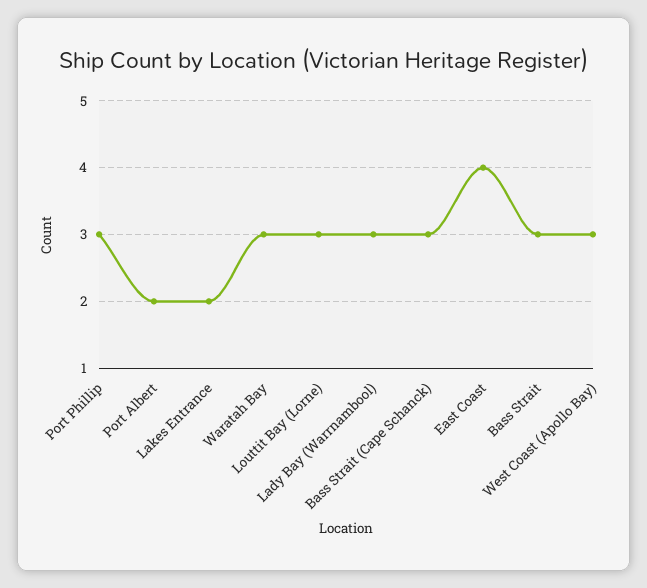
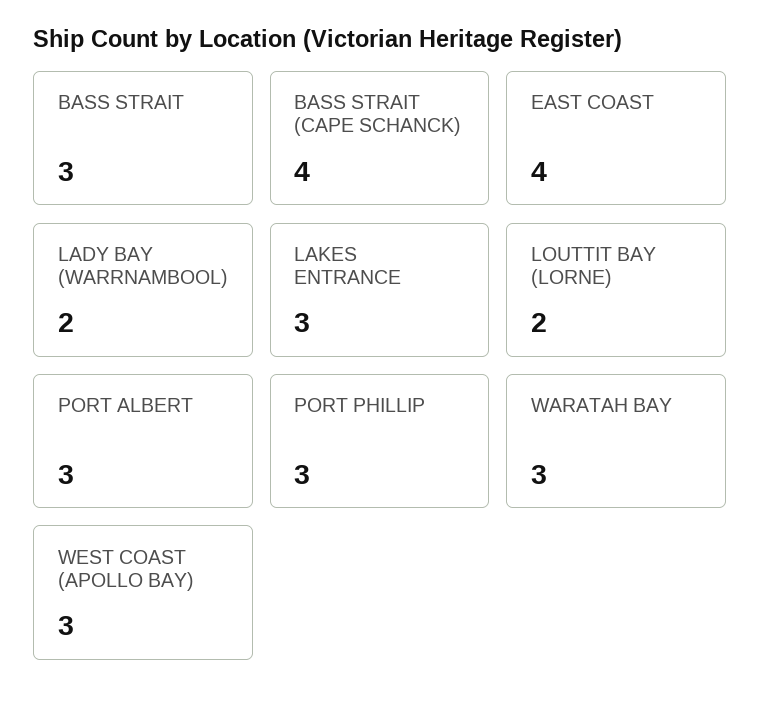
  {
    "Port Phillip": 3,
-   "Port Albert": 2,
+   "Port Albert": 3,
-   "Lakes Entrance": 2,
+   "Lakes Entrance": 3,
    "Waratah Bay": 3,
-   "Louttit Bay (Lorne)": 3,
+   "Louttit Bay (Lorne)": 2,
-   "Lady Bay (Warrnambool)": 3,
+   "Lady Bay (Warrnambool)": 2,
-   "Bass Strait (Cape Schanck)": 3,
+   "Bass Strait (Cape Schanck)": 4,
    "East Coast": 4,
    "Bass Strait": 3,
    "West Coast (Apollo Bay)": 3
  }

